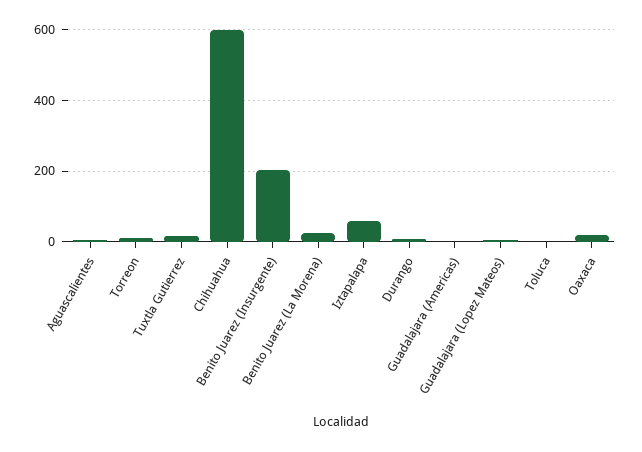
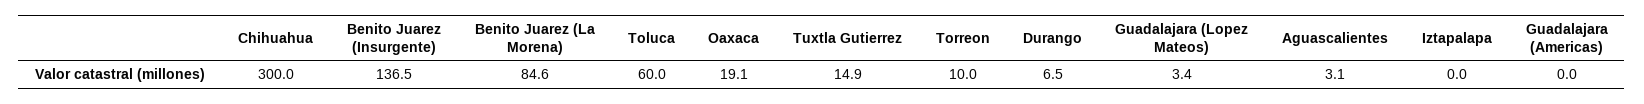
  {
    "Aguascalientes": 3.1,
    "Torreon": 10,
    "Tuxtla Gutierrez": 14.9,
-   "Chihuahua": 600,
+   "Chihuahua": 300,
-   "Benito Juarez (Insurgente)": 200,
+   "Benito Juarez (Insurgente)": 136.5,
-   "Benito Juarez (La Morena)": 20,
+   "Benito Juarez (La Morena)": 84.6,
-   "Iztapalapa": 60,
+   "Iztapalapa": 0,
    "Durango": 6.5,
    "Guadalajara (Americas)": 0,
    "Guadalajara (Lopez Mateos)": 3.4,
-   "Toluca": 0,
+   "Toluca": 60,
    "Oaxaca": 19.1
  }

